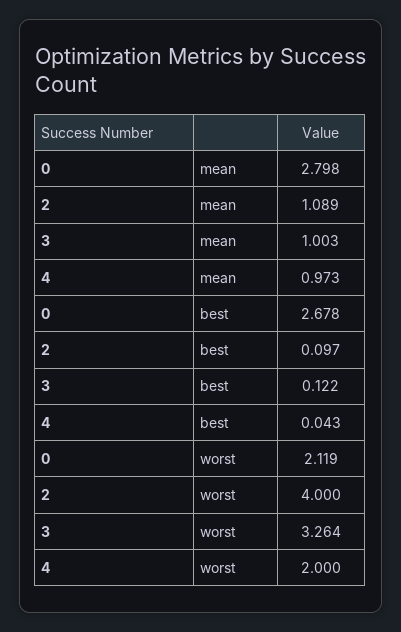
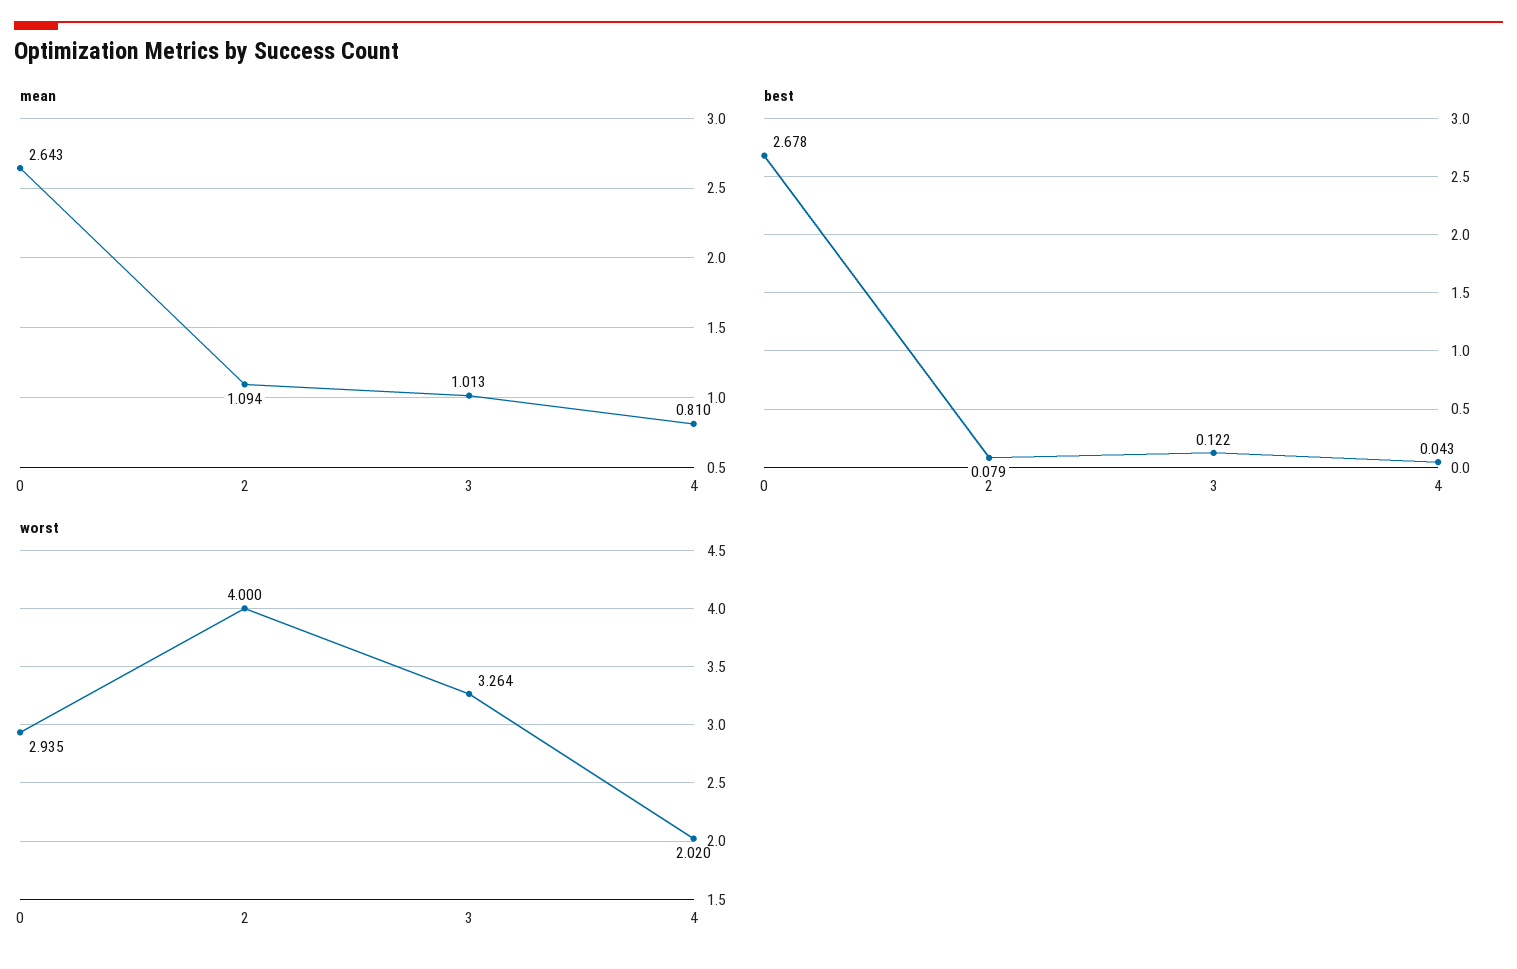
  {
    "mean": {
-     "0": 2.798,
+     "0": 2.643,
-     "2": 1.089,
+     "2": 1.094,
-     "3": 1.003,
+     "3": 1.013,
-     "4": 0.973
+     "4": 0.81
    },
    "best": {
      "0": 2.678,
-     "2": 0.097,
+     "2": 0.079,
      "3": 0.122,
      "4": 0.043
    },
    "worst": {
-     "0": 2.119,
+     "0": 2.935,
      "2": 4,
      "3": 3.264,
-     "4": 2
+     "4": 2.02
    }
  }

